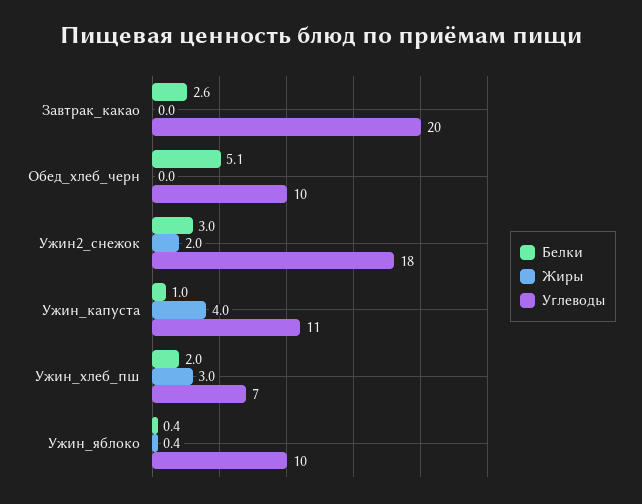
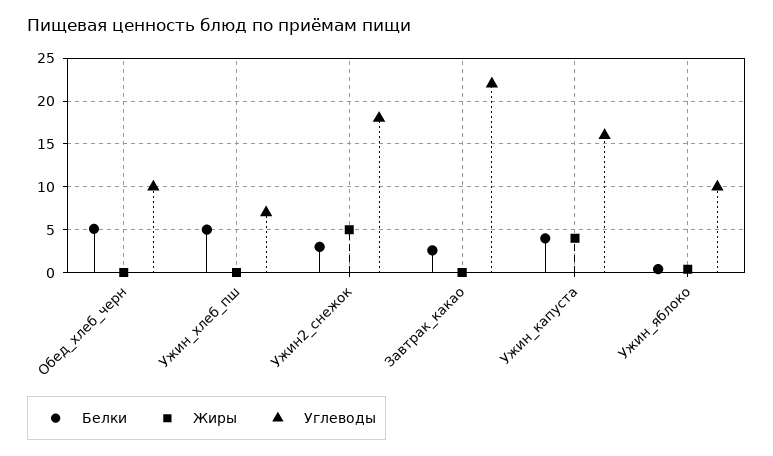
  {
    "Белки": {
      "Завтрак_какао": 2.6,
      "Обед_хлеб_черн": 5.1,
      "Ужин2_снежок": 3,
-     "Ужин_капуста": 1,
+     "Ужин_капуста": 4,
-     "Ужин_хлеб_пш": 2,
+     "Ужин_хлеб_пш": 5,
      "Ужин_яблоко": 0.4
    },
    "Жиры": {
      "Завтрак_какао": 0,
      "Обед_хлеб_черн": 0,
-     "Ужин2_снежок": 2,
+     "Ужин2_снежок": 5,
      "Ужин_капуста": 4,
-     "Ужин_хлеб_пш": 3,
+     "Ужин_хлеб_пш": 0,
      "Ужин_яблоко": 0.4
    },
    "Углеводы": {
-     "Завтрак_какао": 20,
+     "Завтрак_какао": 22,
      "Обед_хлеб_черн": 10,
      "Ужин2_снежок": 18,
-     "Ужин_капуста": 11,
+     "Ужин_капуста": 16,
      "Ужин_хлеб_пш": 7,
      "Ужин_яблоко": 10
    }
  }

